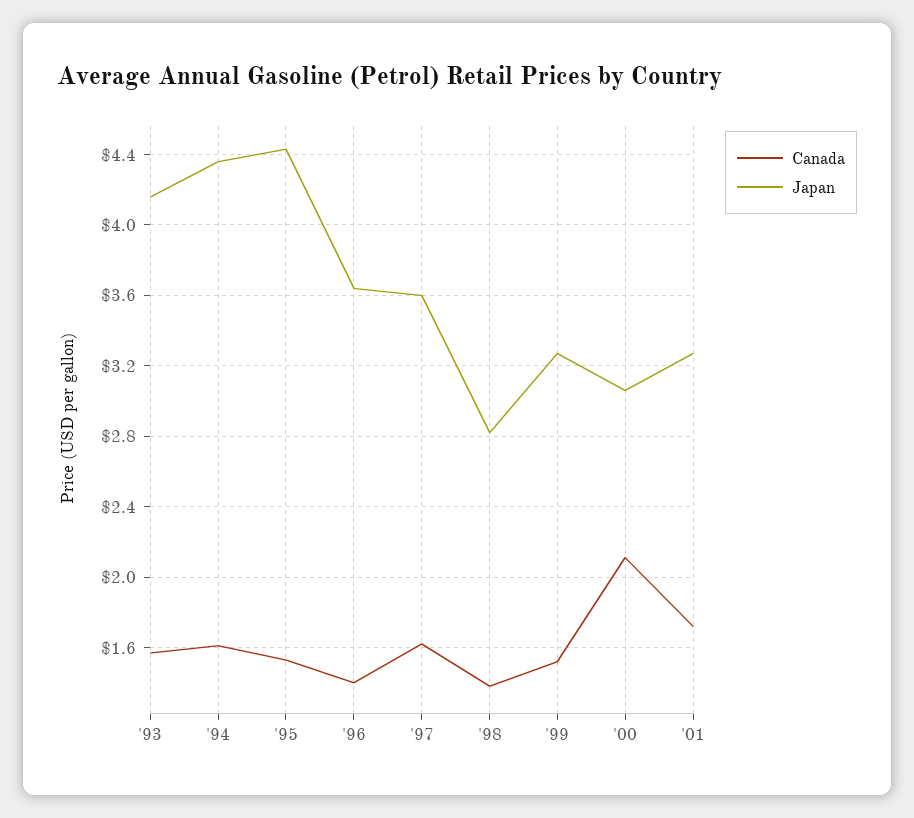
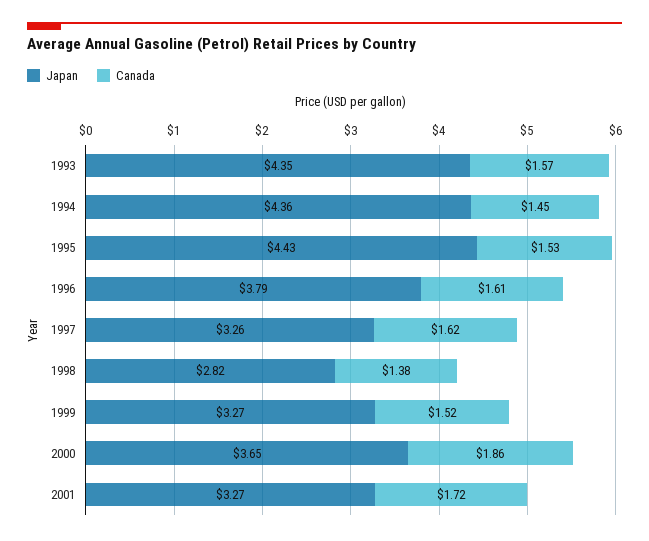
  {
    "Canada": {
      "'93": 1.57,
-     "'94": 1.6,
+     "'94": 1.45,
      "'95": 1.53,
-     "'96": 1.4,
+     "'96": 1.61,
      "'97": 1.62,
      "'98": 1.38,
      "'99": 1.52,
-     "'00": 2.1,
+     "'00": 1.86,
      "'01": 1.72
    },
    "Japan": {
-     "'93": 4.15,
+     "'93": 4.35,
      "'94": 4.36,
      "'95": 4.43,
-     "'96": 3.65,
+     "'96": 3.79,
-     "'97": 3.6,
+     "'97": 3.26,
      "'98": 2.82,
      "'99": 3.27,
-     "'00": 3.05,
+     "'00": 3.65,
      "'01": 3.27
    }
  }

